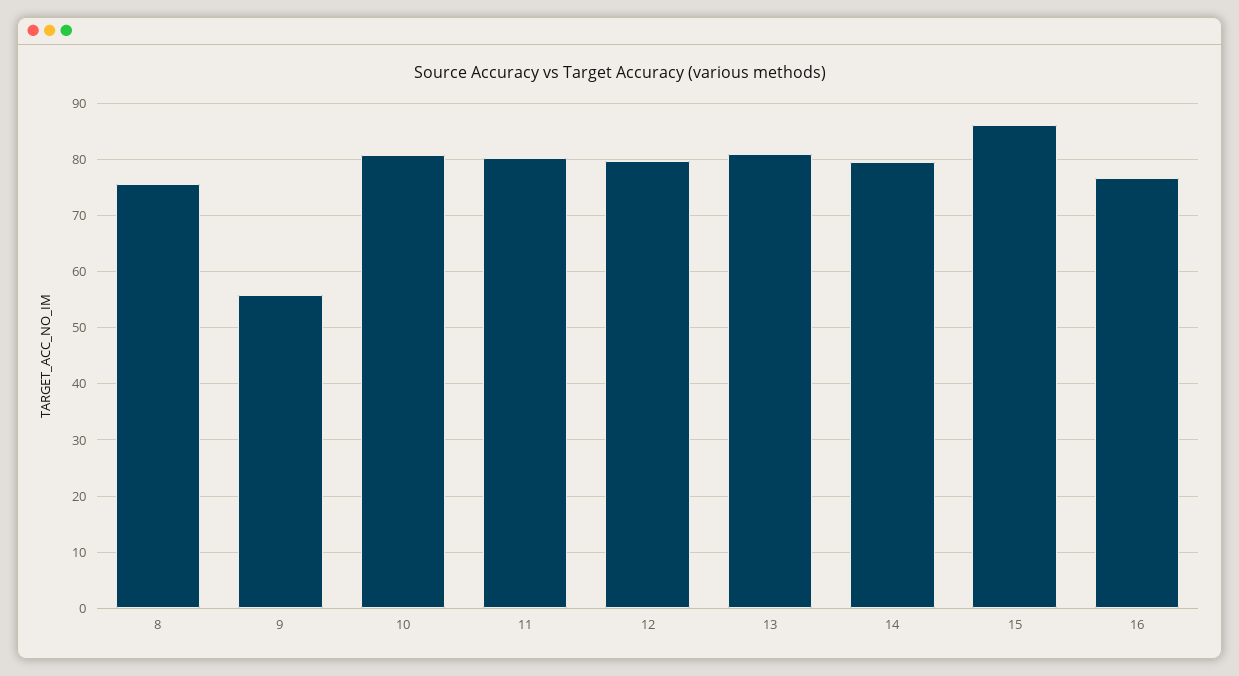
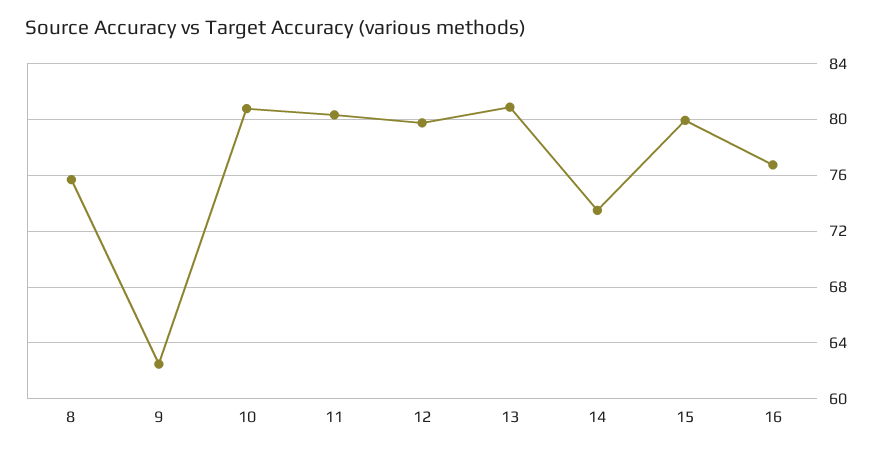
  {
    "8": 75.5,
-   "9": 56,
+   "9": 62.5,
    "10": 81,
    "11": 80.5,
    "12": 79.5,
    "13": 81,
-   "14": 80,
+   "14": 73.5,
-   "15": 86,
+   "15": 80,
    "16": 76.5
  }

